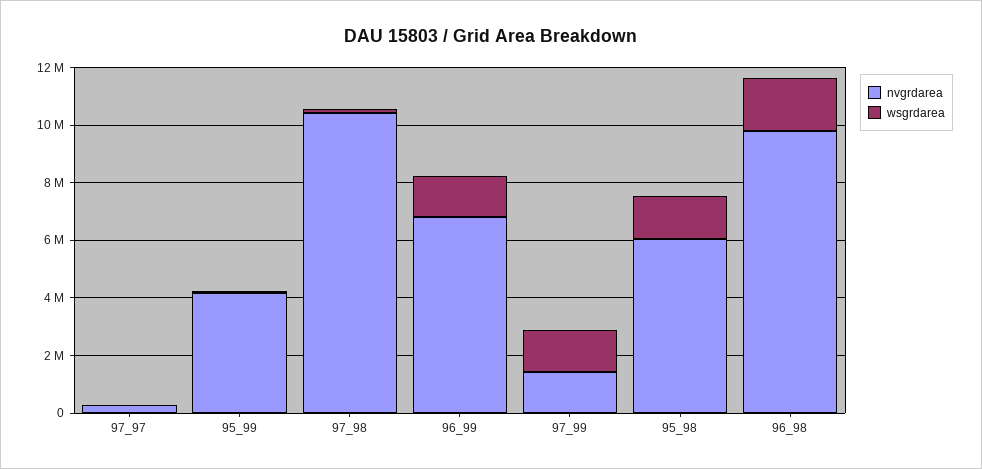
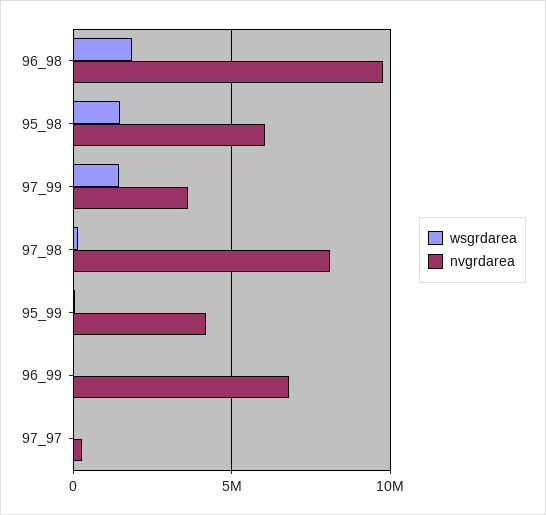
  {
    "nvgrdarea": {
      "97_97": 500000,
      "95_99": 4000000,
-     "97_98": 10500000,
+     "97_98": 8000000,
      "96_99": 7000000,
-     "97_99": 1500000,
+     "97_99": 3500000,
      "95_98": 6000000,
      "96_98": 10000000
    },
    "wsgrdarea": {
      "97_97": 0,
      "95_99": 0,
      "97_98": 0,
-     "96_99": 1500000,
+     "96_99": 0,
      "97_99": 1500000,
      "95_98": 1500000,
      "96_98": 2000000
    }
  }

